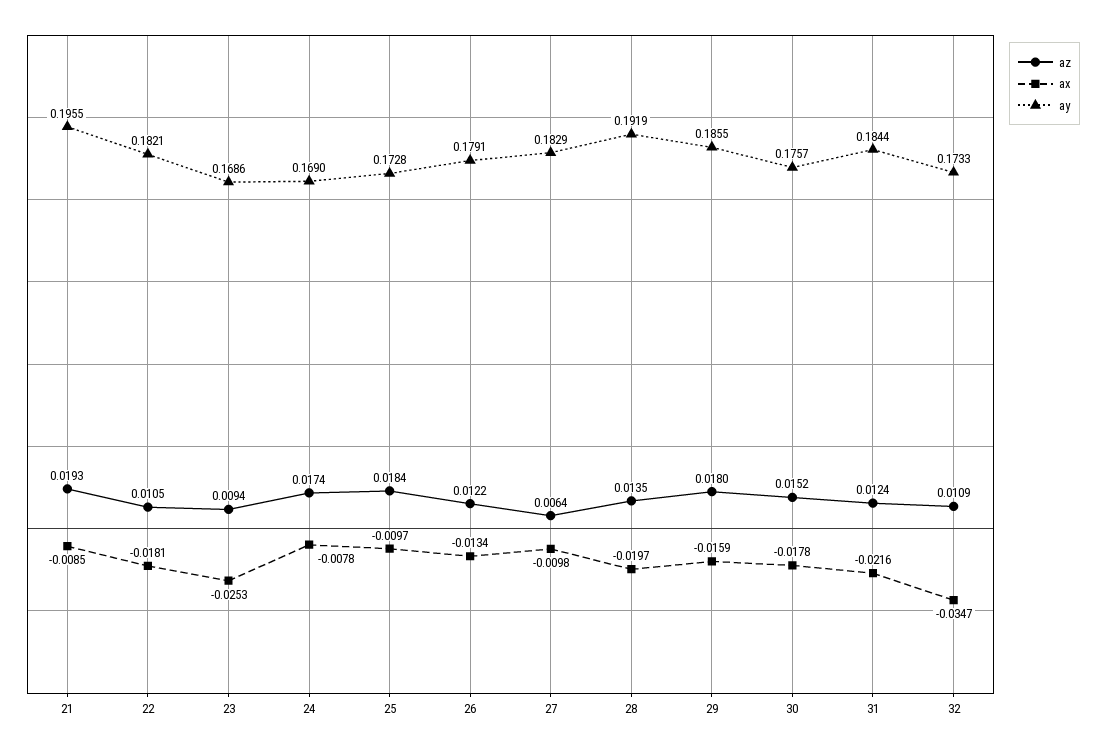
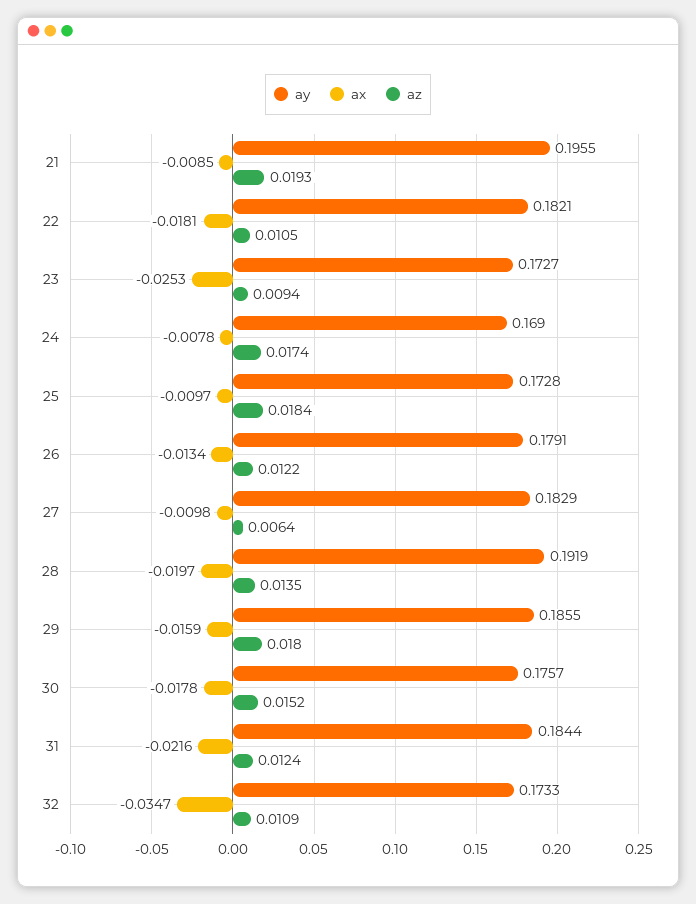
  {
    "az": {
      "21": 0.0193,
      "22": 0.0105,
      "23": 0.0094,
      "24": 0.0174,
      "25": 0.0184,
      "26": 0.0122,
      "27": 0.0064,
      "28": 0.0135,
      "29": 0.018,
      "30": 0.0152,
      "31": 0.0124,
      "32": 0.0109
    },
    "ax": {
      "21": -0.0085,
      "22": -0.0181,
      "23": -0.0253,
      "24": -0.0078,
      "25": -0.0097,
      "26": -0.0134,
      "27": -0.0098,
      "28": -0.0197,
      "29": -0.0159,
      "30": -0.0178,
      "31": -0.0216,
      "32": -0.0347
    },
    "ay": {
      "21": 0.1955,
      "22": 0.1821,
-     "23": 0.1686,
+     "23": 0.1727,
      "24": 0.169,
      "25": 0.1728,
      "26": 0.1791,
      "27": 0.1829,
      "28": 0.1919,
      "29": 0.1855,
      "30": 0.1757,
      "31": 0.1844,
      "32": 0.1733
    }
  }

